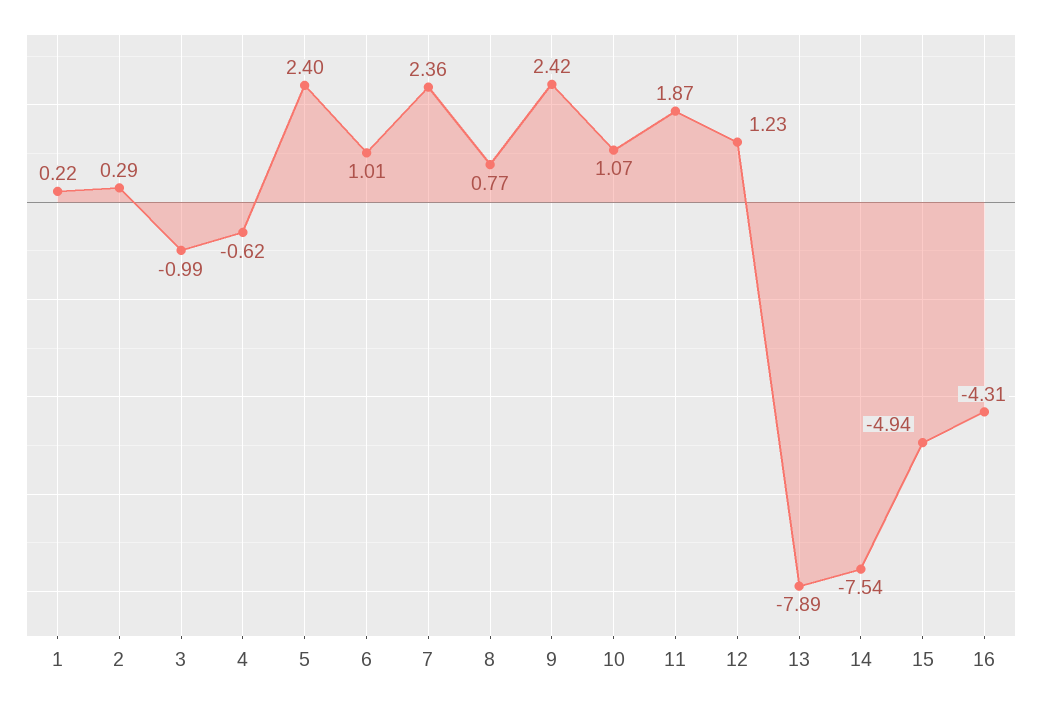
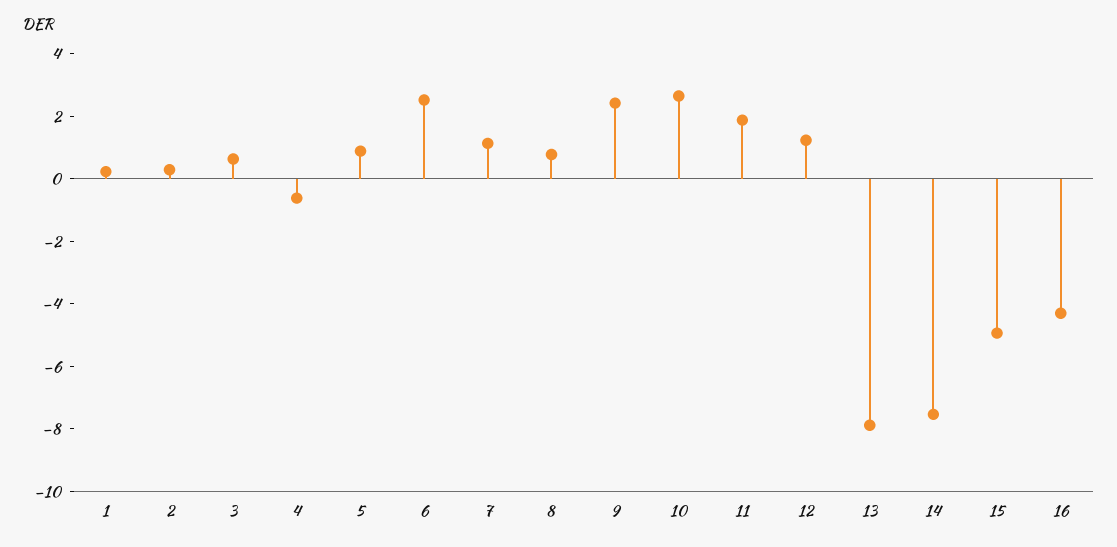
  {
    "1": 0.22,
    "2": 0.29,
-   "3": -0.99,
+   "3": 0.5,
    "4": -0.62,
-   "5": 2.4,
+   "5": 1,
-   "6": 1.01,
+   "6": 2.5,
-   "7": 2.36,
+   "7": 1,
    "8": 0.77,
    "9": 2.42,
-   "10": 1.07,
+   "10": 2.5,
    "11": 1.87,
    "12": 1.23,
    "13": -7.89,
    "14": -7.54,
    "15": -4.94,
    "16": -4.31
  }

